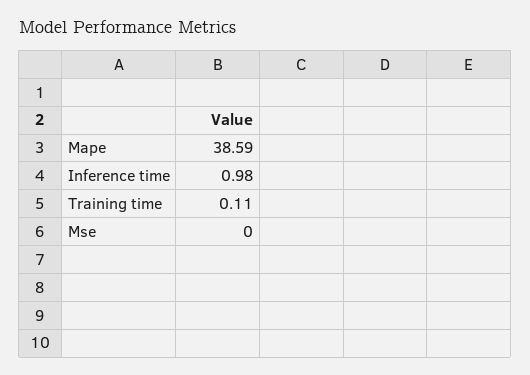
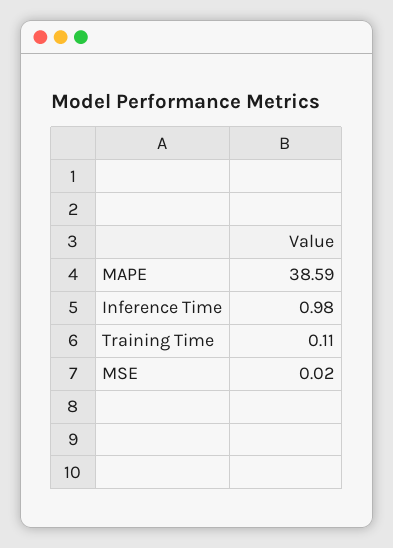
  {
    "Mape": 38.59,
    "Inference time": 0.98,
    "Training time": 0.11,
-   "Mse": 0
+   "Mse": 0.02
  }

